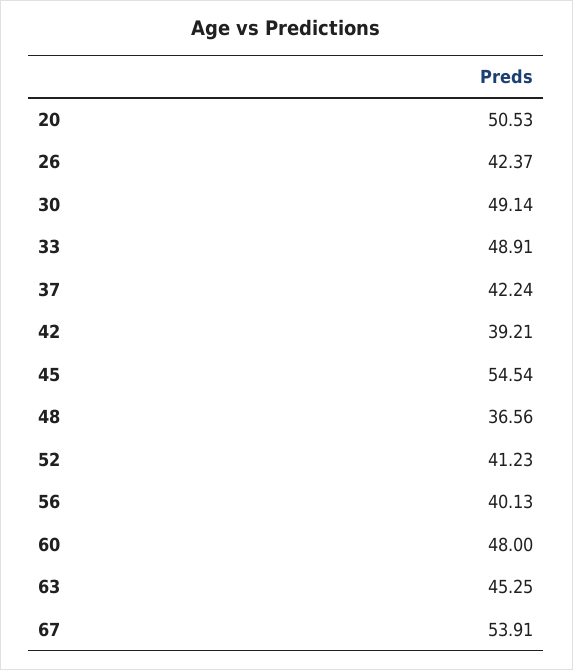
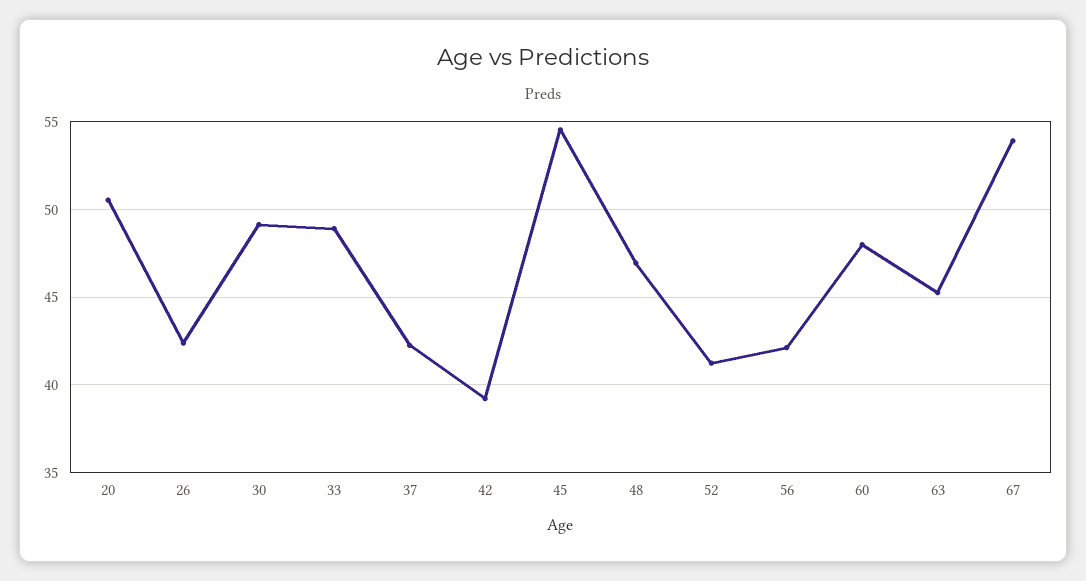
  {
    "20": 50.53,
    "26": 42.37,
    "30": 49.14,
    "33": 48.91,
    "37": 42.24,
    "42": 39.21,
    "45": 54.54,
-   "48": 36.56,
+   "48": 47,
    "52": 41.23,
-   "56": 40.13,
+   "56": 42,
    "60": 48,
    "63": 45.25,
    "67": 53.91
  }

